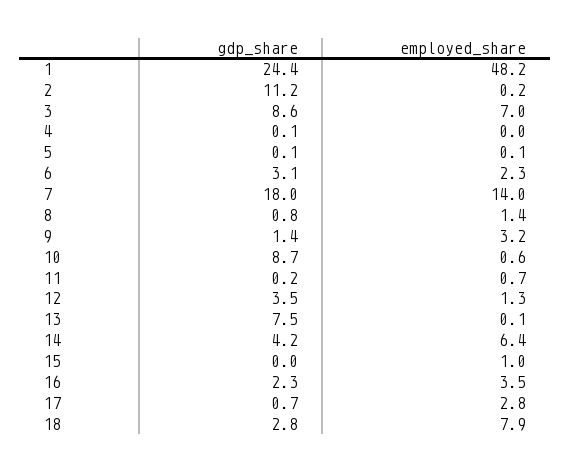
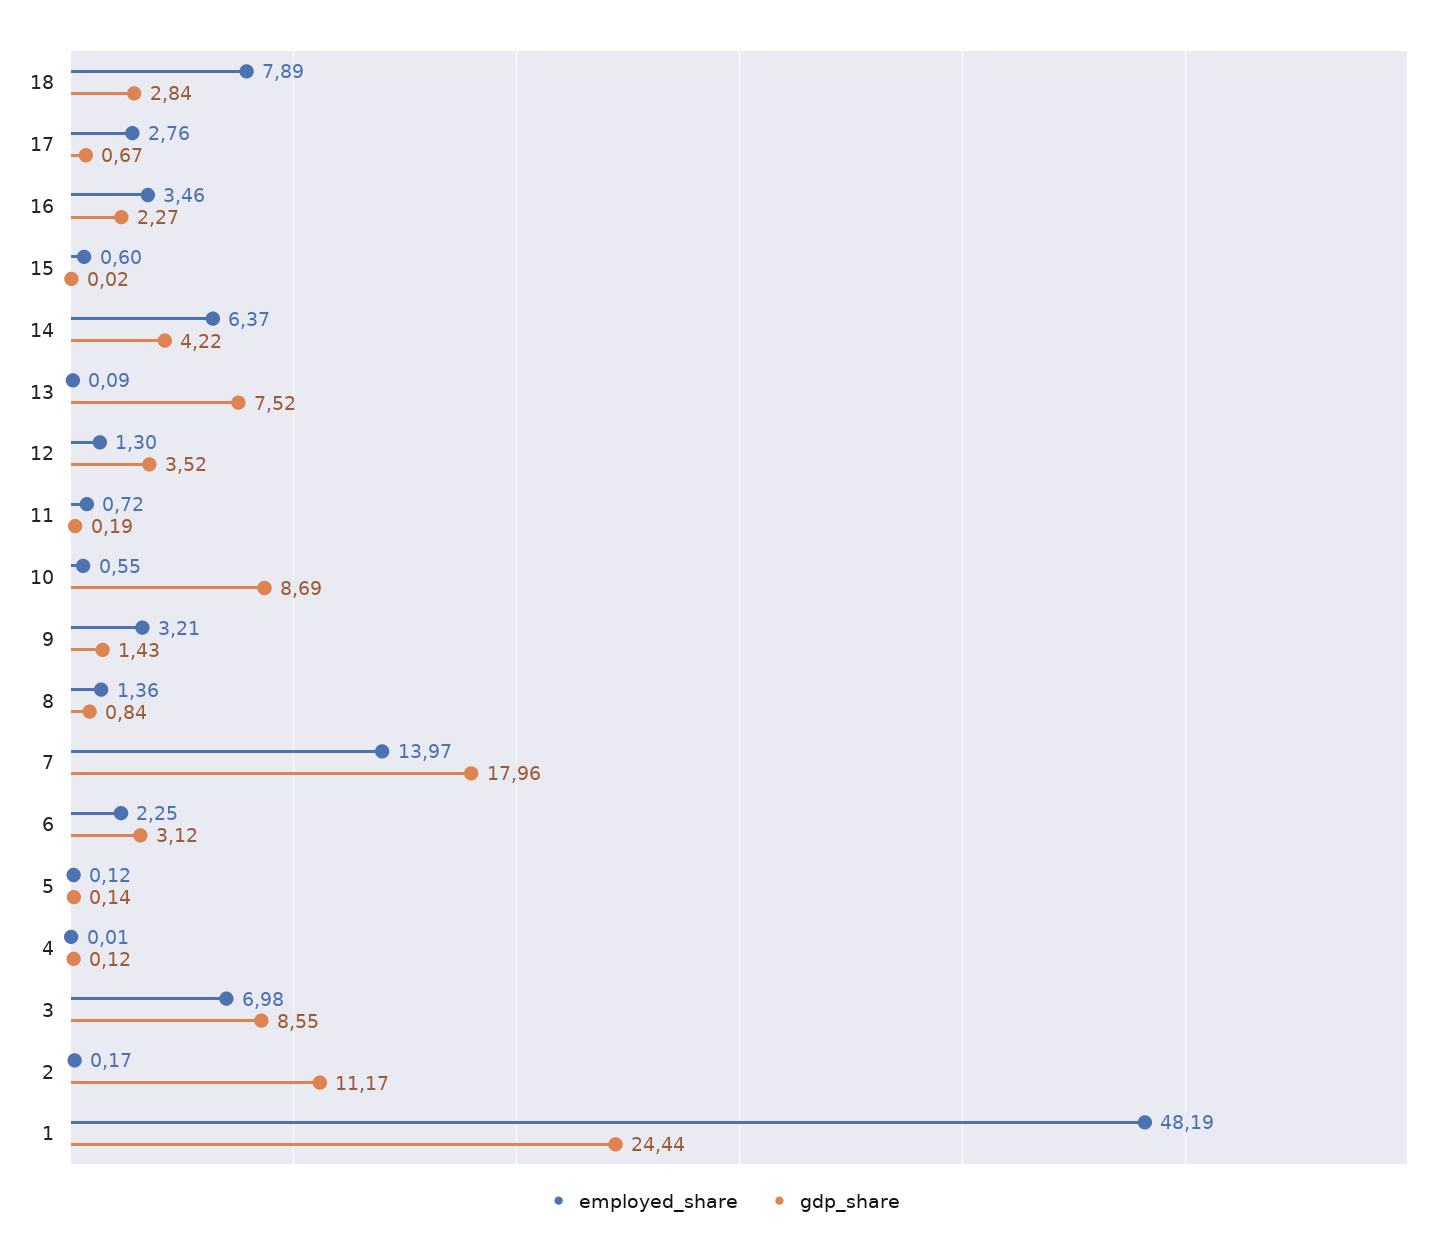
  {
    "gdp_share": {
      "1": 24.44,
      "2": 11.17,
      "3": 8.55,
      "4": 0.12,
      "5": 0.14,
      "6": 3.12,
      "7": 17.96,
      "8": 0.84,
      "9": 1.43,
      "10": 8.69,
      "11": 0.19,
      "12": 3.52,
      "13": 7.52,
      "14": 4.22,
      "15": 0.02,
      "16": 2.27,
      "17": 0.67,
      "18": 2.84
    },
    "employed_share": {
      "1": 48.19,
      "2": 0.17,
      "3": 6.98,
      "4": 0.01,
      "5": 0.12,
      "6": 2.25,
      "7": 13.97,
      "8": 1.36,
      "9": 3.21,
      "10": 0.55,
      "11": 0.72,
      "12": 1.3,
      "13": 0.09,
      "14": 6.37,
-     "15": 1,
+     "15": 0.6,
      "16": 3.46,
      "17": 2.76,
      "18": 7.89
    }
  }

